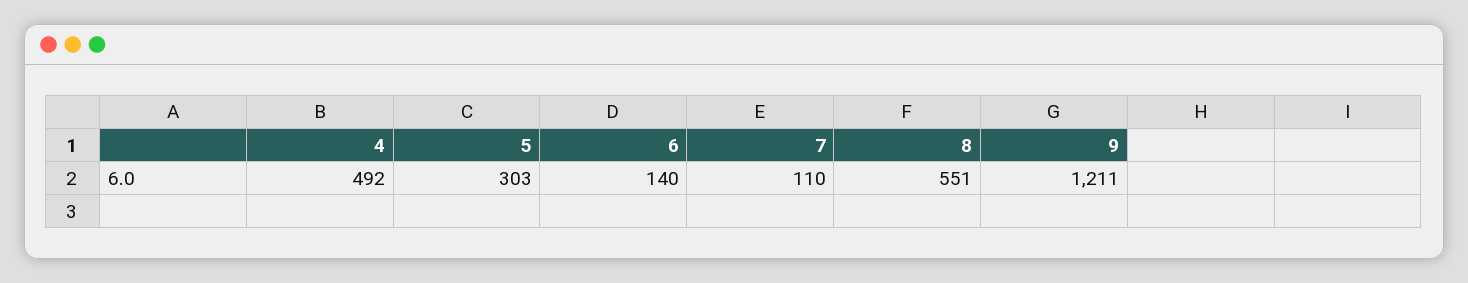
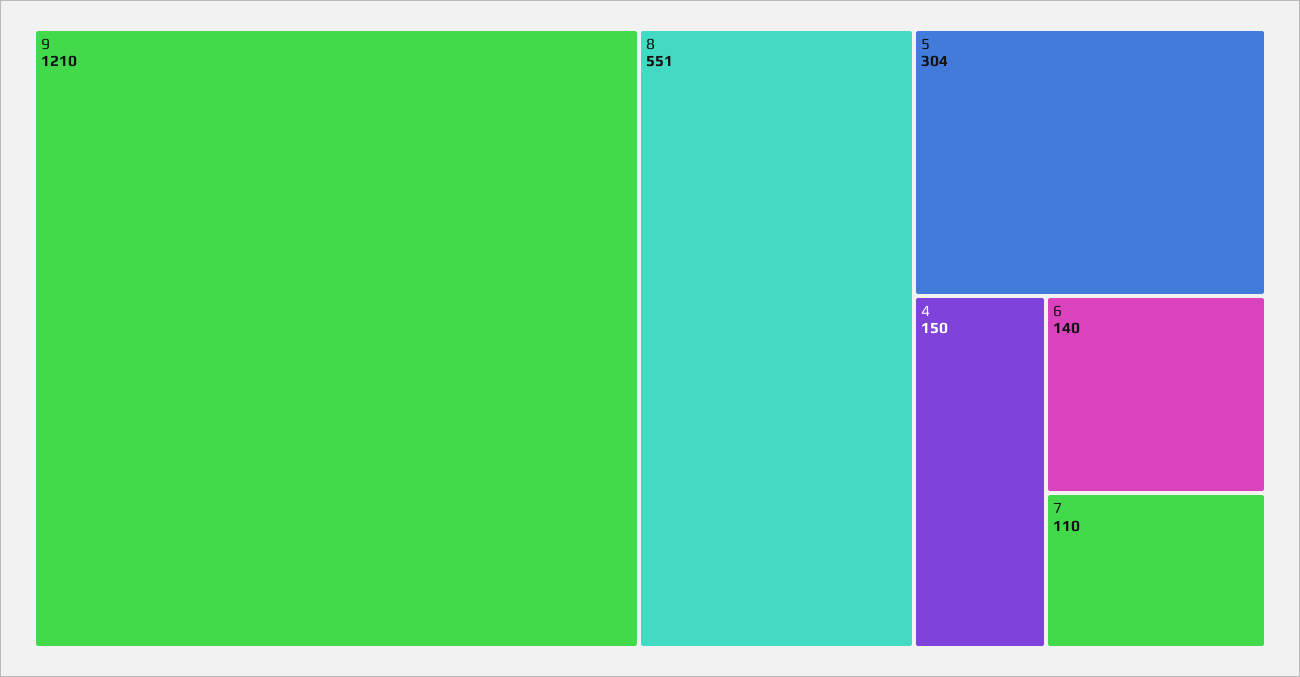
  {
-   "4": 492,
+   "4": 150,
-   "5": 303,
+   "5": 304,
    "6": 140,
    "7": 110,
    "8": 551,
-   "9": 1211
+   "9": 1210
  }

